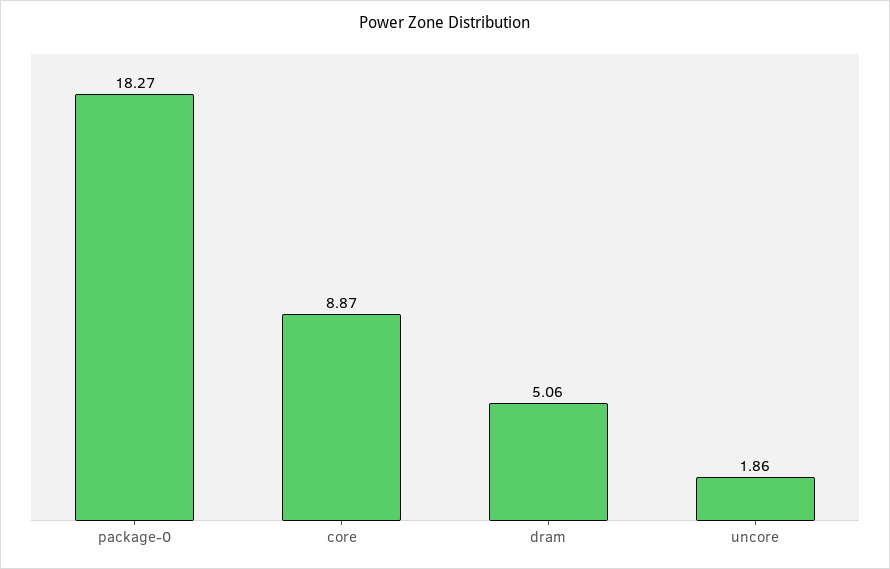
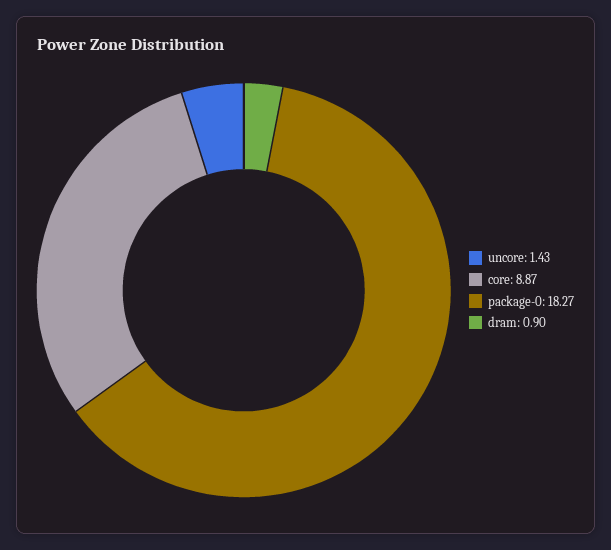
  {
    "package-0": 18.27,
    "core": 8.87,
-   "dram": 5.06,
+   "dram": 0.9,
-   "uncore": 1.86
+   "uncore": 1.43
  }

